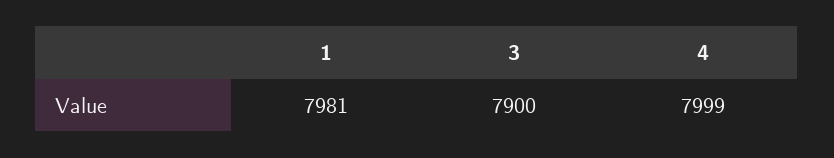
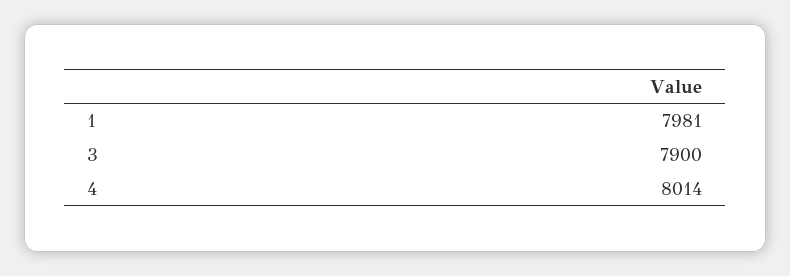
  {
    "1": 7981,
    "3": 7900,
-   "4": 7999
+   "4": 8014
  }

